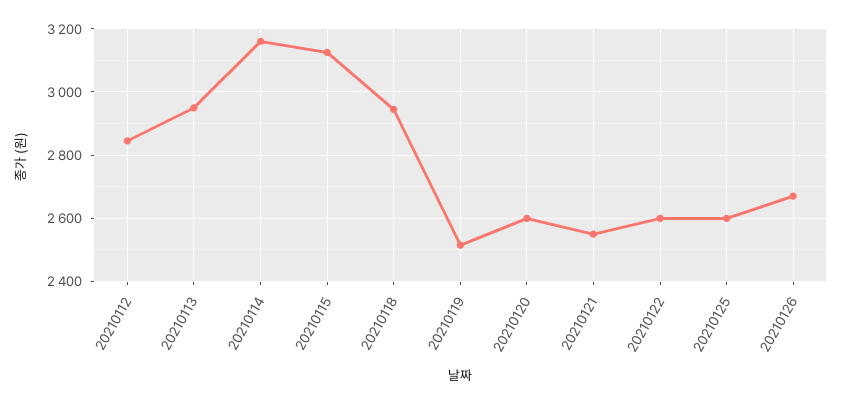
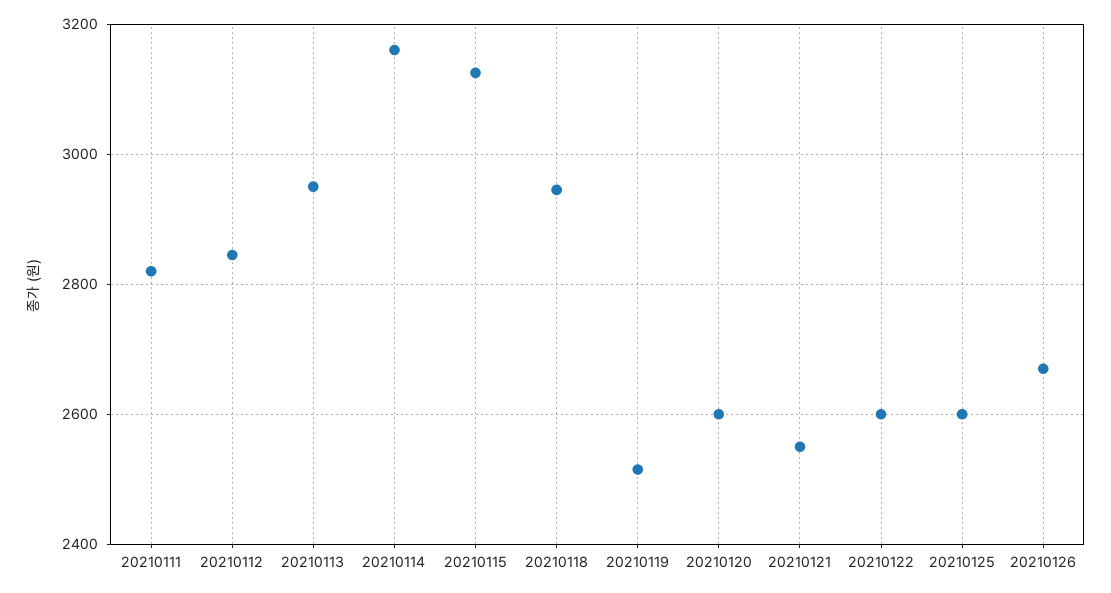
  {
    "20210112": 2840,
    "20210113": 2960,
    "20210114": 3160,
    "20210115": 3120,
    "20210118": 2940,
    "20210119": 2520,
    "20210120": 2600,
    "20210121": 2560,
    "20210122": 2600,
    "20210125": 2600,
-   "20210126": 2680
+   "20210126": 2680,
+   "20210111": 2820
  }

